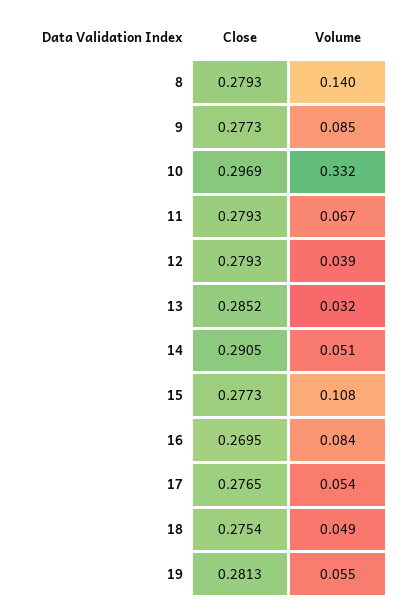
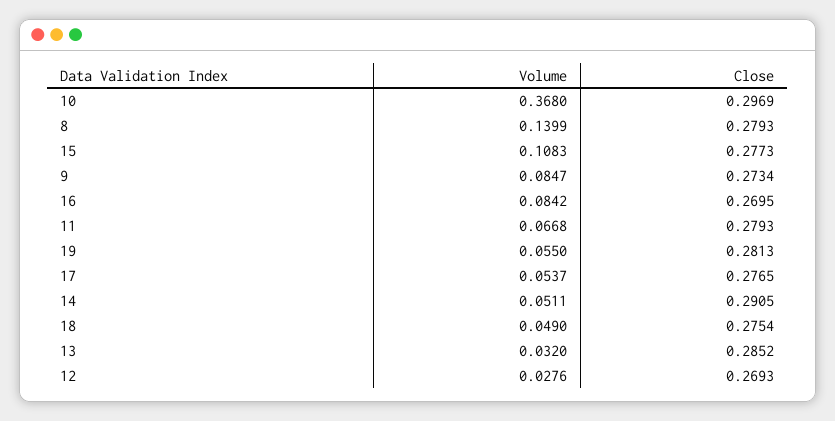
  {
    "Close": {
      "8": 0.2793,
-     "9": 0.2773,
+     "9": 0.2734,
      "10": 0.2969,
      "11": 0.2793,
-     "12": 0.2793,
+     "12": 0.2693,
      "13": 0.2852,
      "14": 0.2905,
      "15": 0.2773,
      "16": 0.2695,
      "17": 0.2765,
      "18": 0.2754,
      "19": 0.2813
    },
    "Volume": {
      "8": 0.1399,
      "9": 0.0847,
-     "10": 0.332,
+     "10": 0.368,
      "11": 0.0668,
-     "12": 0.039,
+     "12": 0.0276,
      "13": 0.032,
      "14": 0.0511,
      "15": 0.1083,
      "16": 0.0842,
      "17": 0.0537,
      "18": 0.049,
      "19": 0.055
    }
  }

